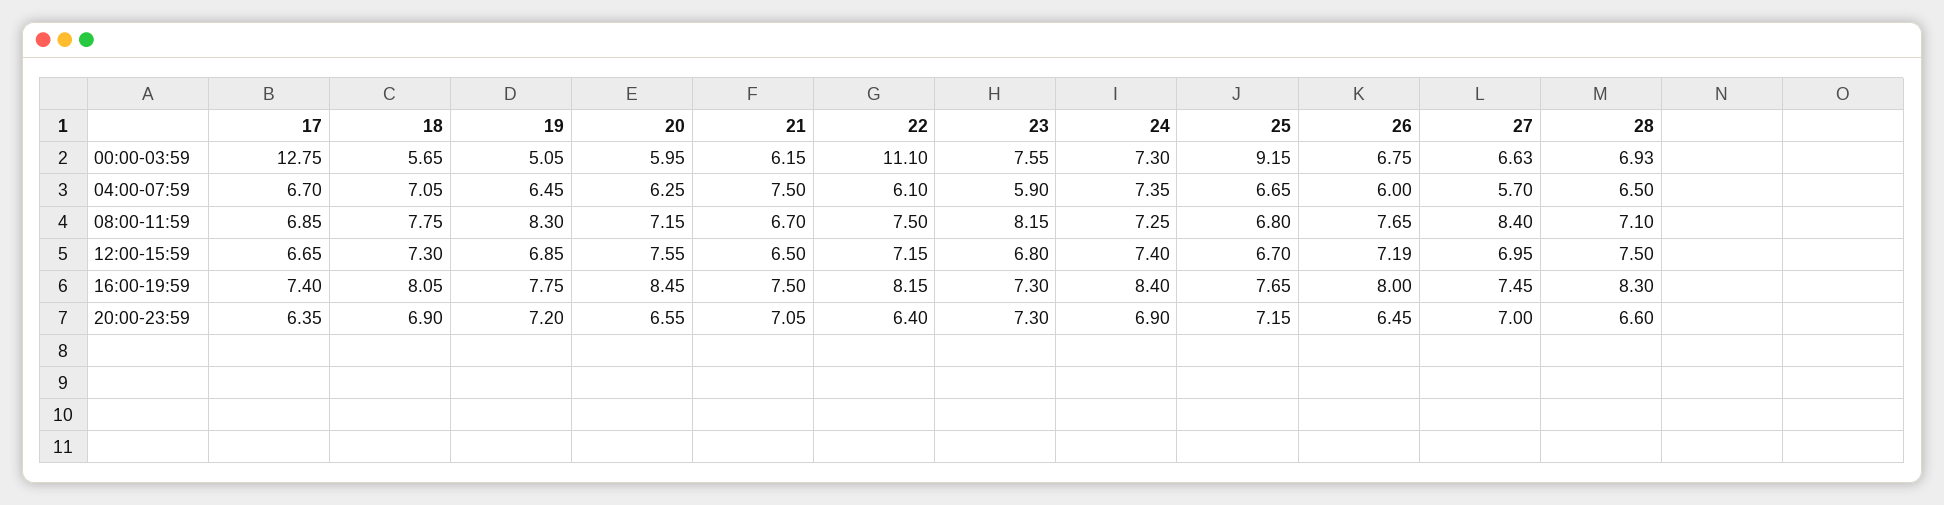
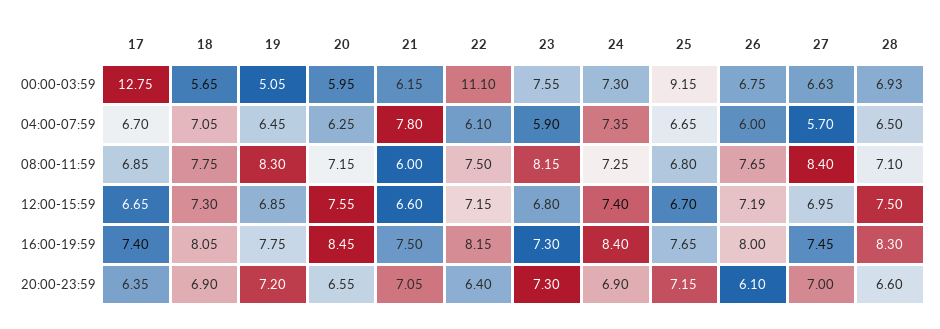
  {
    "17": {
      "00:00-03:59": 12.75,
      "04:00-07:59": 6.7,
      "08:00-11:59": 6.85,
      "12:00-15:59": 6.65,
      "16:00-19:59": 7.4,
      "20:00-23:59": 6.35
    },
    "18": {
      "00:00-03:59": 5.65,
      "04:00-07:59": 7.05,
      "08:00-11:59": 7.75,
      "12:00-15:59": 7.3,
      "16:00-19:59": 8.05,
      "20:00-23:59": 6.9
    },
    "19": {
      "00:00-03:59": 5.05,
      "04:00-07:59": 6.45,
      "08:00-11:59": 8.3,
      "12:00-15:59": 6.85,
      "16:00-19:59": 7.75,
      "20:00-23:59": 7.2
    },
    "20": {
      "00:00-03:59": 5.95,
      "04:00-07:59": 6.25,
      "08:00-11:59": 7.15,
      "12:00-15:59": 7.55,
      "16:00-19:59": 8.45,
      "20:00-23:59": 6.55
    },
    "21": {
      "00:00-03:59": 6.15,
-     "04:00-07:59": 7.5,
+     "04:00-07:59": 7.8,
-     "08:00-11:59": 6.7,
+     "08:00-11:59": 6,
-     "12:00-15:59": 6.5,
+     "12:00-15:59": 6.6,
      "16:00-19:59": 7.5,
      "20:00-23:59": 7.05
    },
    "22": {
      "00:00-03:59": 11.1,
      "04:00-07:59": 6.1,
      "08:00-11:59": 7.5,
      "12:00-15:59": 7.15,
      "16:00-19:59": 8.15,
      "20:00-23:59": 6.4
    },
    "23": {
      "00:00-03:59": 7.55,
      "04:00-07:59": 5.9,
      "08:00-11:59": 8.15,
      "12:00-15:59": 6.8,
      "16:00-19:59": 7.3,
      "20:00-23:59": 7.3
    },
    "24": {
      "00:00-03:59": 7.3,
      "04:00-07:59": 7.35,
      "08:00-11:59": 7.25,
      "12:00-15:59": 7.4,
      "16:00-19:59": 8.4,
      "20:00-23:59": 6.9
    },
    "25": {
      "00:00-03:59": 9.15,
      "04:00-07:59": 6.65,
      "08:00-11:59": 6.8,
      "12:00-15:59": 6.7,
      "16:00-19:59": 7.65,
      "20:00-23:59": 7.15
    },
    "26": {
      "00:00-03:59": 6.75,
      "04:00-07:59": 6,
      "08:00-11:59": 7.65,
      "12:00-15:59": 7.19,
      "16:00-19:59": 8,
-     "20:00-23:59": 6.45
+     "20:00-23:59": 6.1
    },
    "27": {
      "00:00-03:59": 6.63,
      "04:00-07:59": 5.7,
      "08:00-11:59": 8.4,
      "12:00-15:59": 6.95,
      "16:00-19:59": 7.45,
      "20:00-23:59": 7
    },
    "28": {
      "00:00-03:59": 6.93,
      "04:00-07:59": 6.5,
      "08:00-11:59": 7.1,
      "12:00-15:59": 7.5,
      "16:00-19:59": 8.3,
      "20:00-23:59": 6.6
    }
  }

